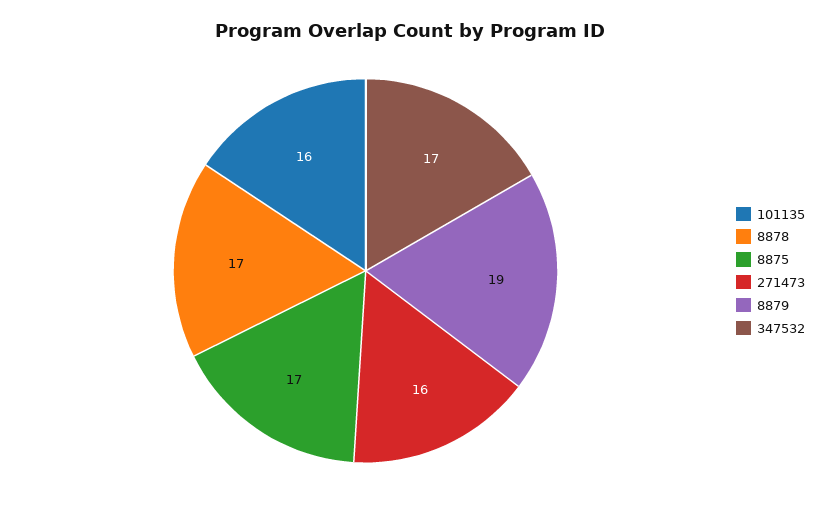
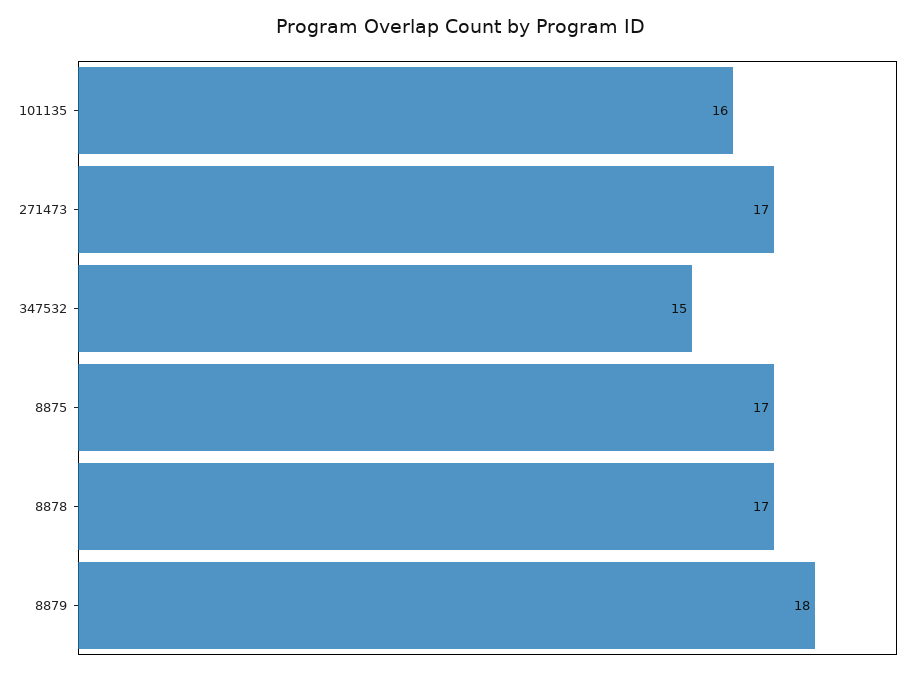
  {
    "101135": 16,
    "8878": 17,
    "8875": 17,
-   "271473": 16,
+   "271473": 17,
-   "8879": 19,
+   "8879": 18,
-   "347532": 17
+   "347532": 15
  }

